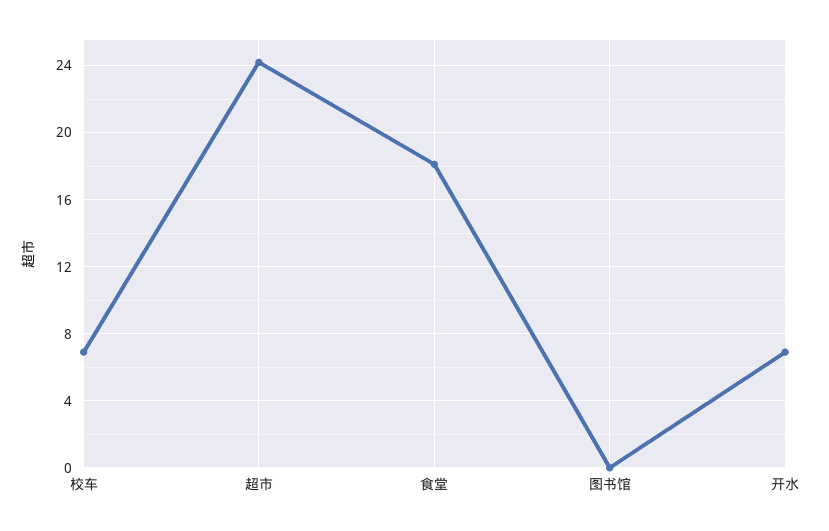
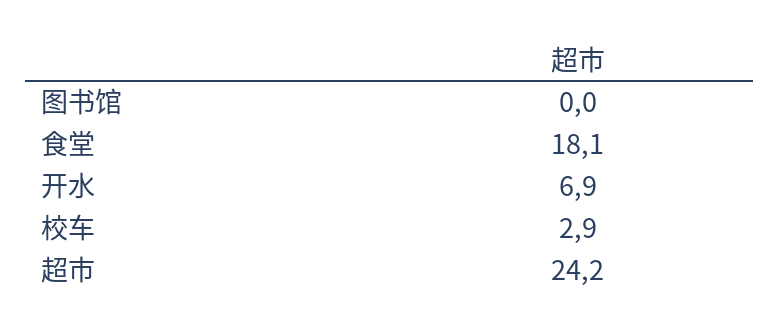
  {
-   "校车": 7,
+   "校车": 2.9,
    "超市": 24.2,
    "食堂": 18.1,
    "图书馆": 0,
    "开水": 6.9
  }

